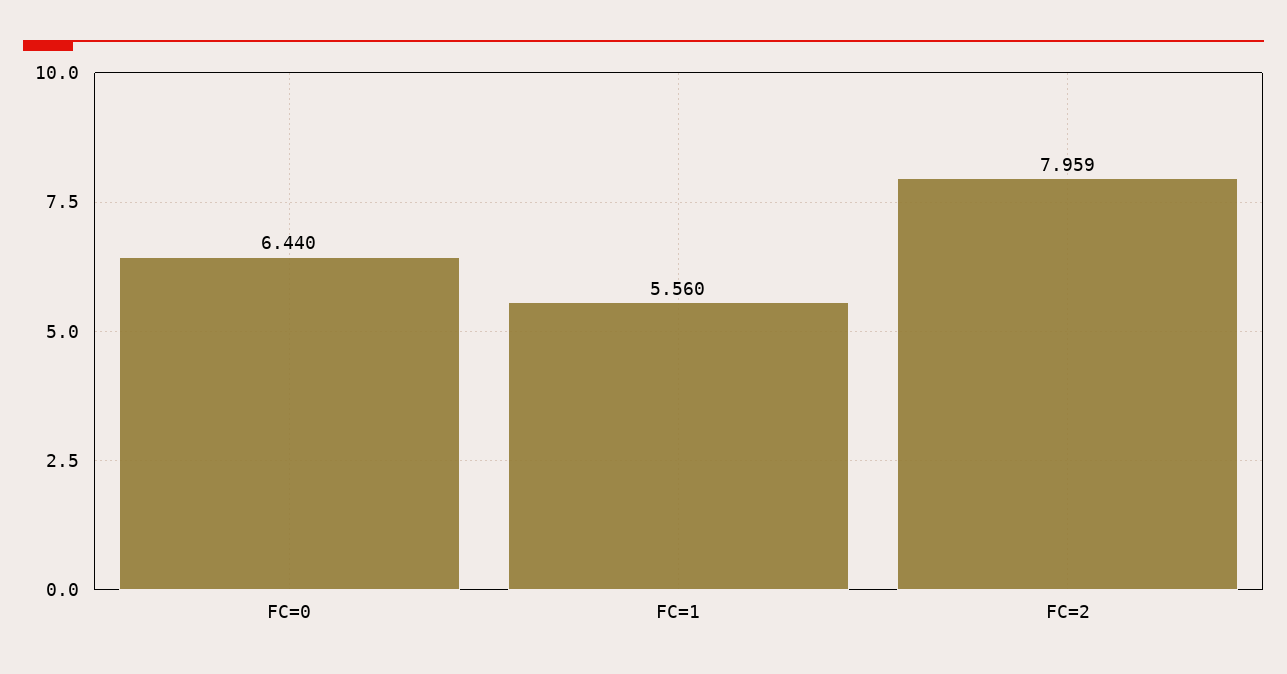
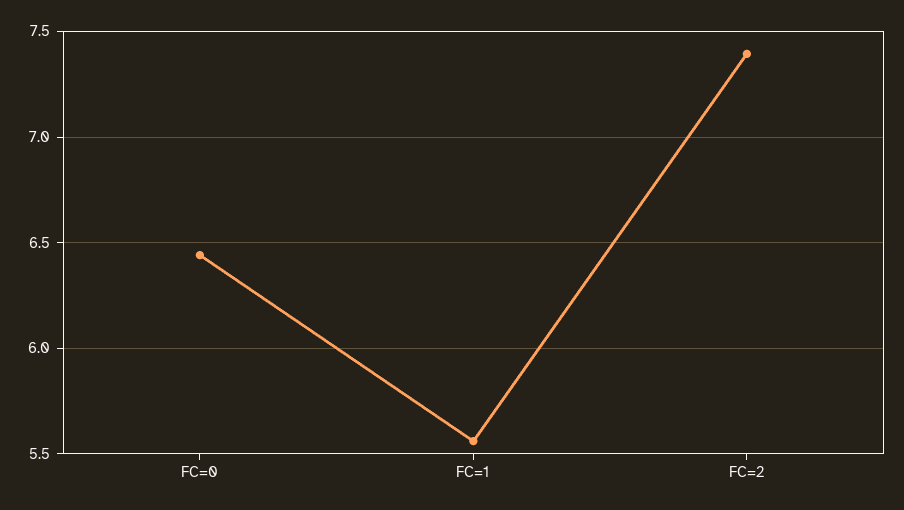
  {
    "FC=0": 6.44,
    "FC=1": 5.56,
-   "FC=2": 7.959
+   "FC=2": 7.4
  }

